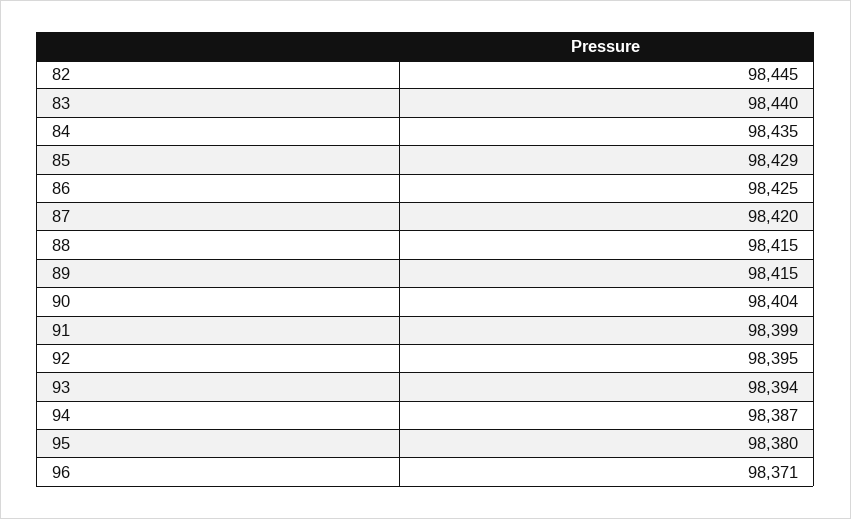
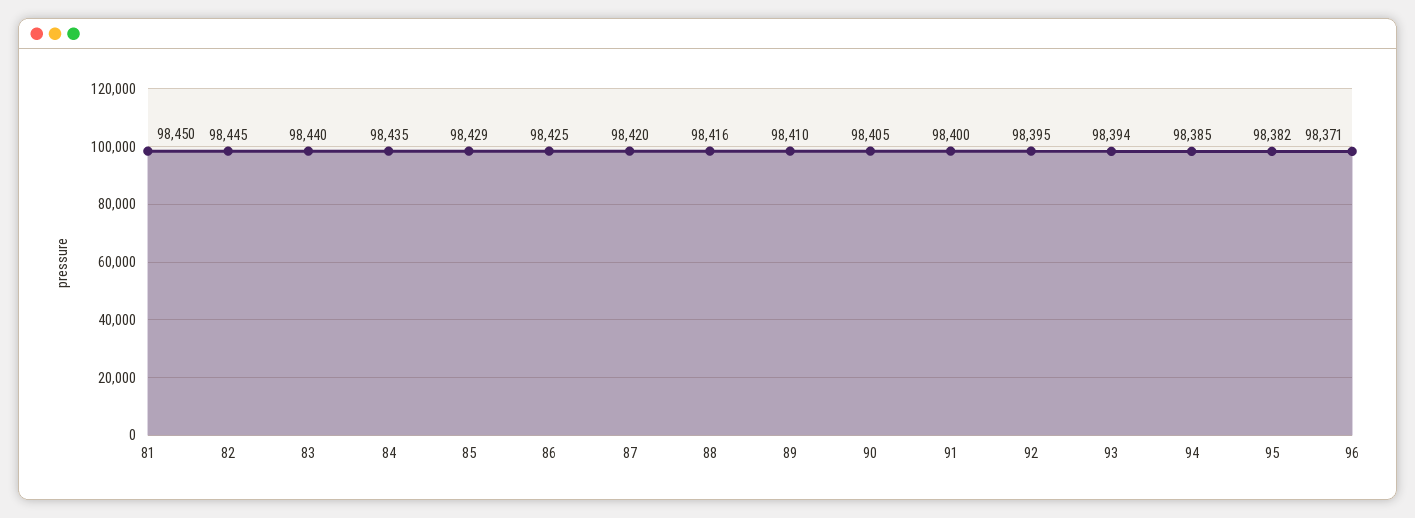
  {
    "82": 98445,
    "83": 98440,
    "84": 98435,
    "85": 98429,
    "86": 98425,
    "87": 98420,
-   "88": 98415,
+   "88": 98416,
-   "89": 98415,
+   "89": 98410,
-   "90": 98404,
+   "90": 98405,
-   "91": 98399,
+   "91": 98400,
    "92": 98395,
    "93": 98394,
-   "94": 98387,
+   "94": 98385,
-   "95": 98380,
+   "95": 98382,
-   "96": 98371
+   "96": 98371,
+   "81": 98450
  }

